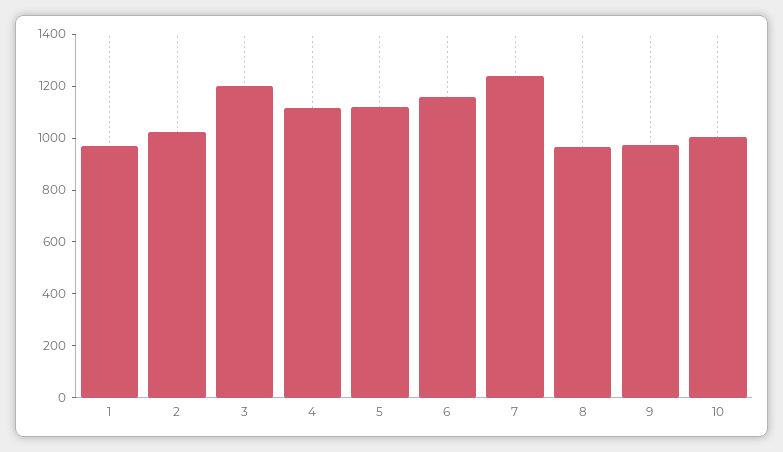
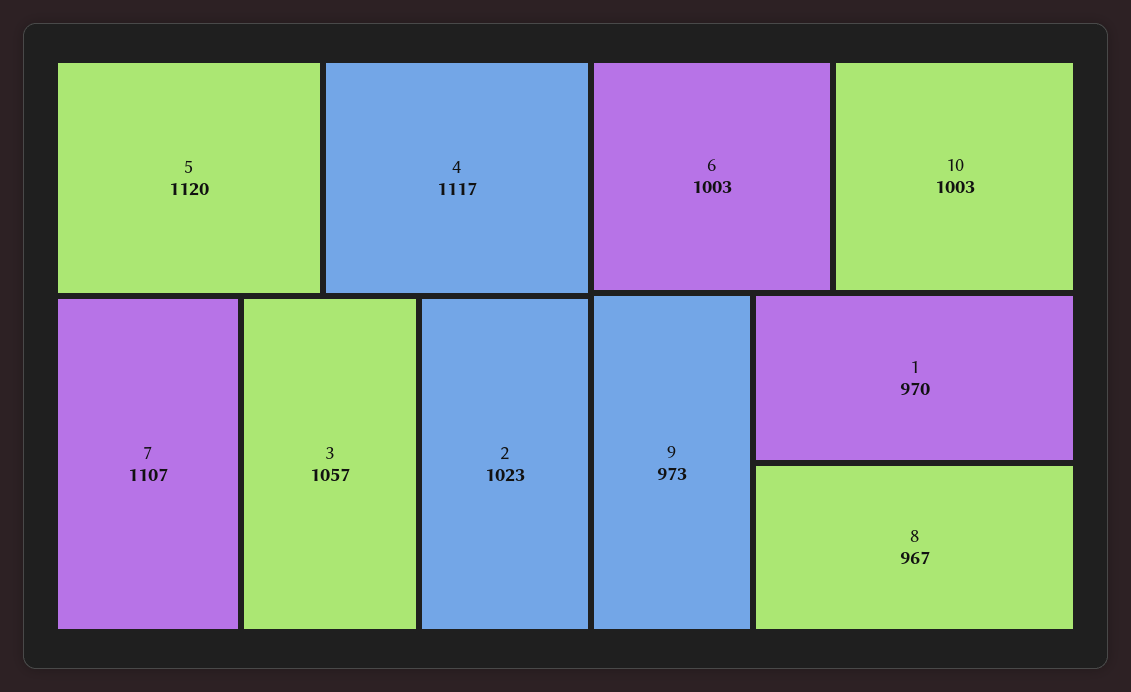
  {
    "1": 970,
    "2": 1023,
-   "3": 1200,
+   "3": 1057,
    "4": 1117,
    "5": 1120,
-   "6": 1150,
+   "6": 1003,
-   "7": 1250,
+   "7": 1107,
    "8": 967,
    "9": 973,
    "10": 1003
  }

